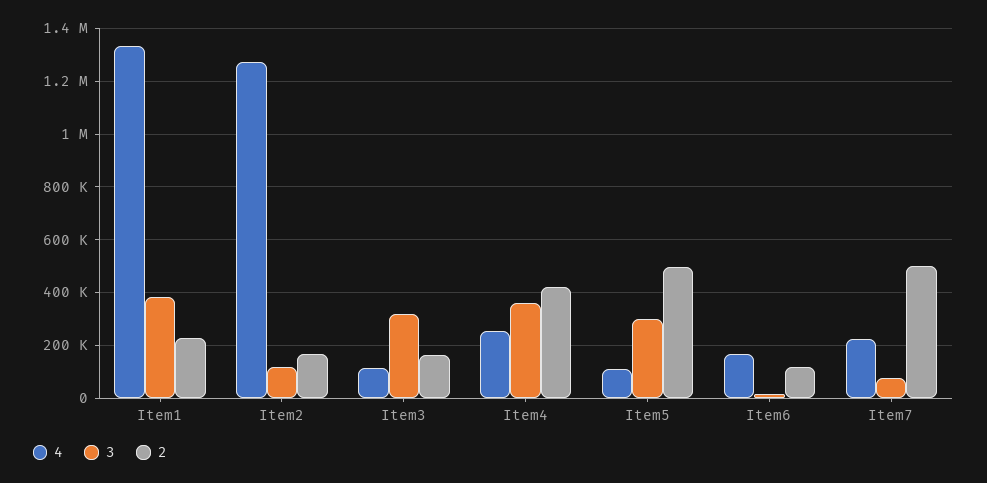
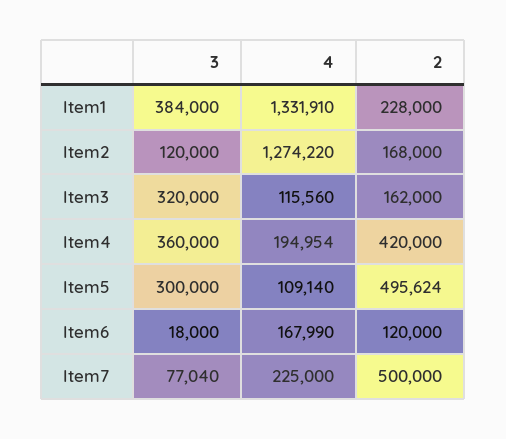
  {
    "4": {
      "Item1": 1331910,
      "Item2": 1274220,
      "Item3": 115560,
-     "Item4": 250000,
+     "Item4": 194954,
      "Item5": 109140,
      "Item6": 167990,
      "Item7": 225000
    },
    "3": {
      "Item1": 384000,
      "Item2": 120000,
      "Item3": 320000,
      "Item4": 360000,
      "Item5": 300000,
      "Item6": 18000,
      "Item7": 77040
    },
    "2": {
      "Item1": 228000,
      "Item2": 168000,
      "Item3": 162000,
      "Item4": 420000,
      "Item5": 495624,
      "Item6": 120000,
      "Item7": 500000
    }
  }

